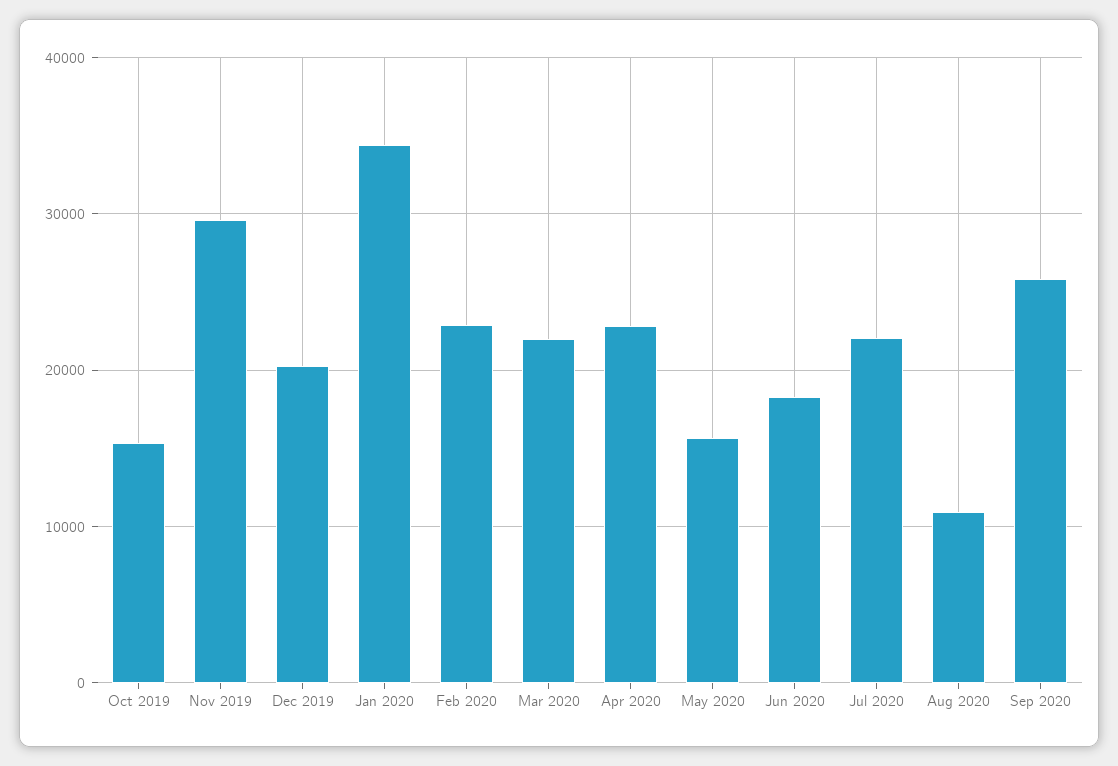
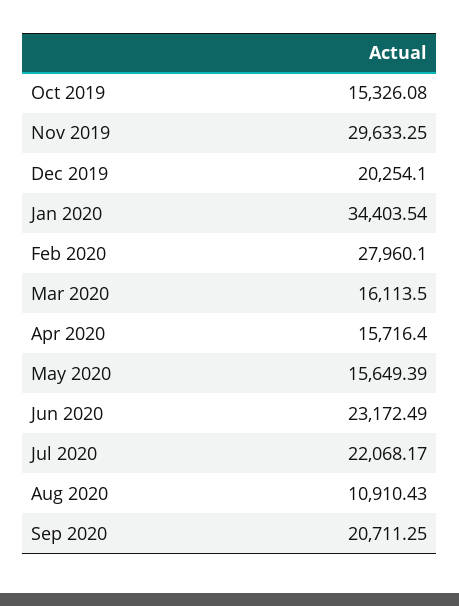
  {
    "Oct 2019": 15326.08,
    "Nov 2019": 29633.25,
    "Dec 2019": 20254.1,
    "Jan 2020": 34403.54,
-   "Feb 2020": 23000,
+   "Feb 2020": 27960.1,
-   "Mar 2020": 22000,
+   "Mar 2020": 16113.5,
-   "Apr 2020": 23000,
+   "Apr 2020": 15716.4,
    "May 2020": 15649.39,
-   "Jun 2020": 18000,
+   "Jun 2020": 23172.49,
    "Jul 2020": 22068.17,
    "Aug 2020": 10910.43,
-   "Sep 2020": 26000
+   "Sep 2020": 20711.25
  }

